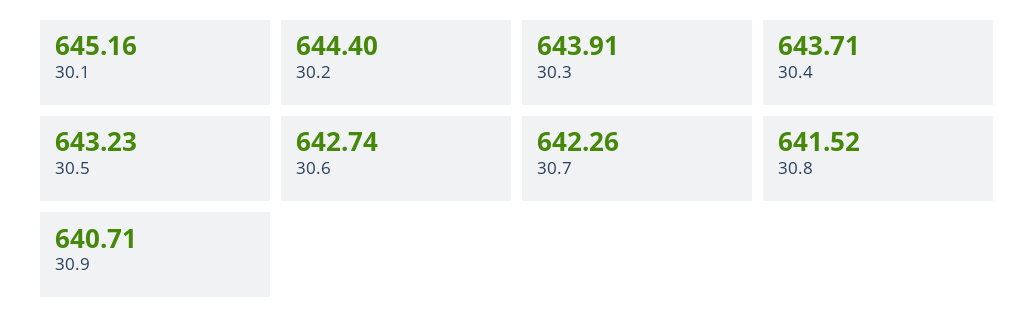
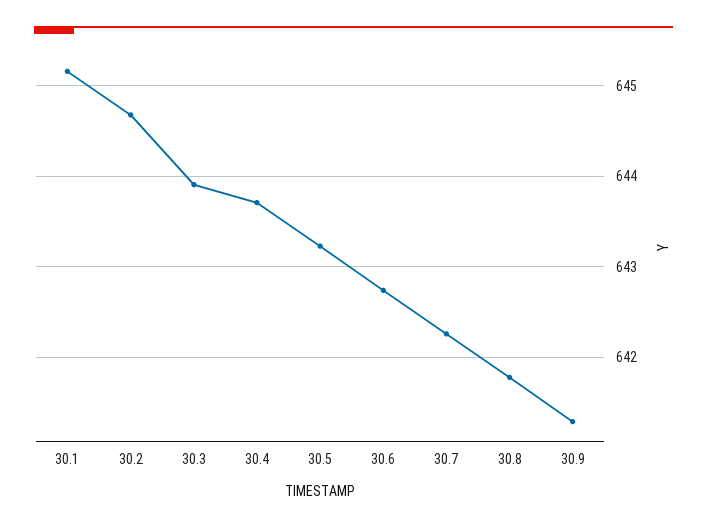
  {
    "30.1": 645.16,
-   "30.2": 644.4,
+   "30.2": 644.7,
    "30.3": 643.91,
    "30.4": 643.71,
    "30.5": 643.23,
    "30.6": 642.74,
    "30.7": 642.26,
-   "30.8": 641.52,
+   "30.8": 641.8,
-   "30.9": 640.71
+   "30.9": 641.3
  }

